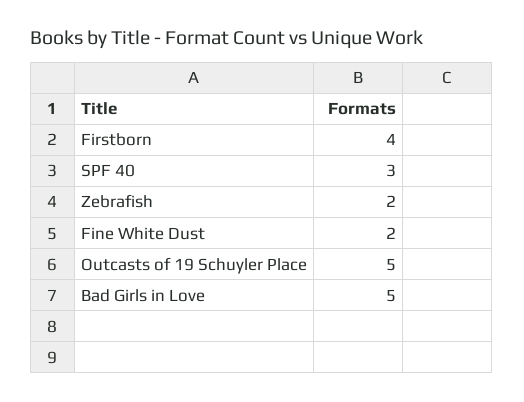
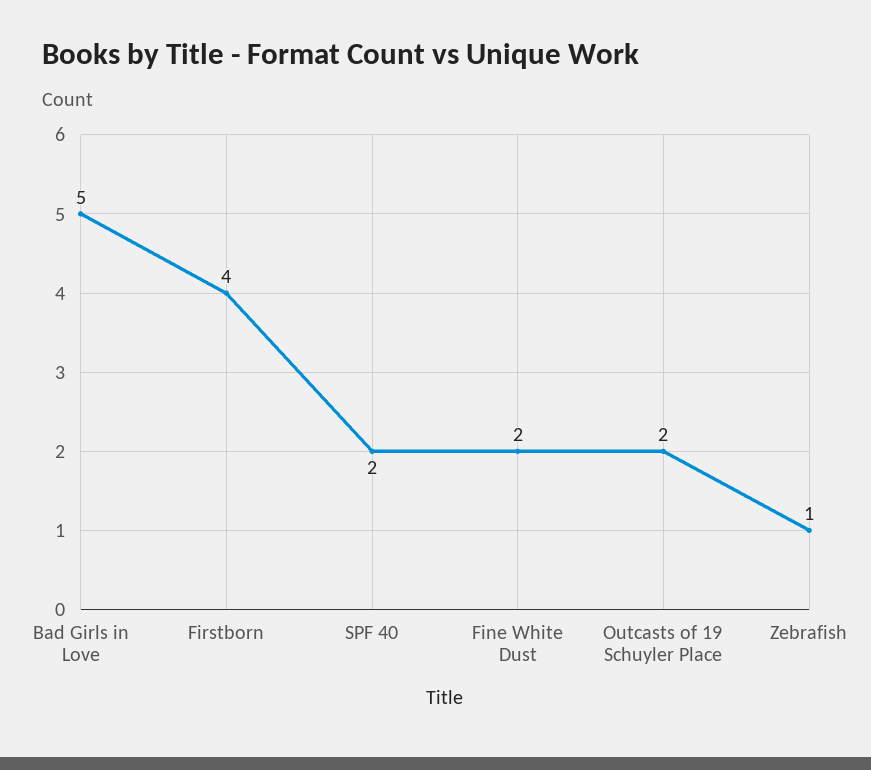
  {
    "Firstborn": 4,
-   "SPF 40": 3,
+   "SPF 40": 2,
-   "Zebrafish": 2,
+   "Zebrafish": 1,
    "Fine White Dust": 2,
-   "Outcasts of 19 Schuyler Place": 5,
+   "Outcasts of 19 Schuyler Place": 2,
    "Bad Girls in Love": 5
  }

